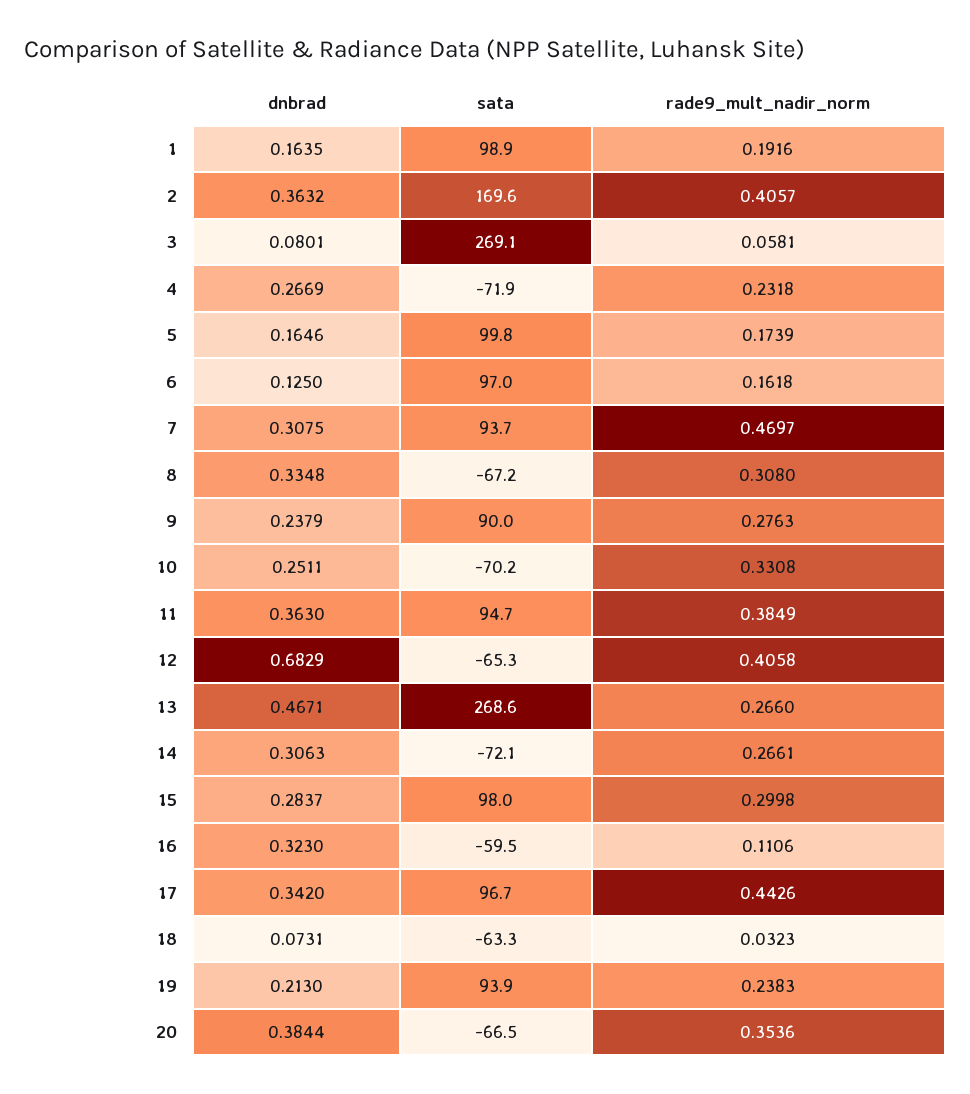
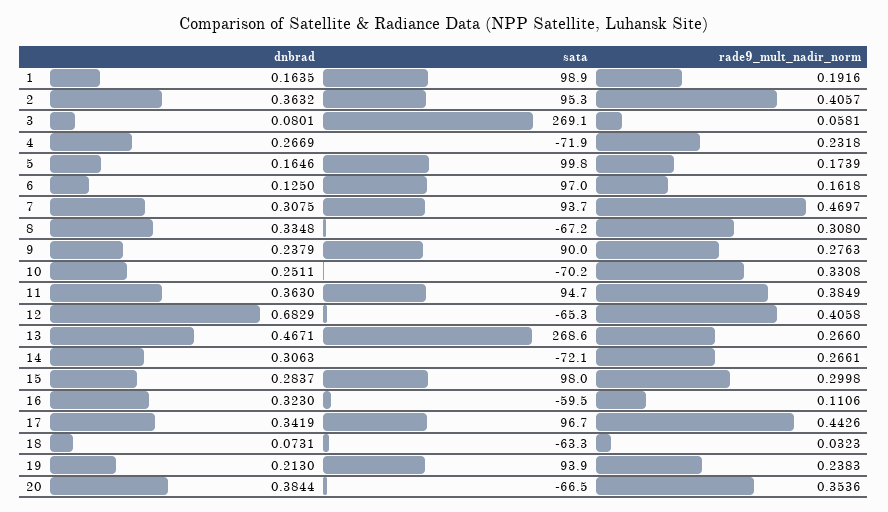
  {
    "dnbrad": {
      "1": 0.1635,
      "2": 0.3632,
      "3": 0.0801,
      "4": 0.2669,
      "5": 0.1646,
      "6": 0.125,
      "7": 0.3075,
      "8": 0.3348,
      "9": 0.2379,
      "10": 0.2511,
      "11": 0.363,
      "12": 0.6829,
      "13": 0.4671,
      "14": 0.3063,
      "15": 0.2837,
      "16": 0.323,
-     "17": 0.342,
+     "17": 0.3419,
      "18": 0.0731,
      "19": 0.213,
      "20": 0.3844
    },
    "sata": {
      "1": 98.9,
-     "2": 169.6,
+     "2": 95.3,
      "3": 269.1,
      "4": -71.9,
      "5": 99.8,
      "6": 97,
      "7": 93.7,
      "8": -67.2,
      "9": 90,
      "10": -70.2,
      "11": 94.7,
      "12": -65.3,
      "13": 268.6,
      "14": -72.1,
      "15": 98,
      "16": -59.5,
      "17": 96.7,
      "18": -63.3,
      "19": 93.9,
      "20": -66.5
    },
    "rade9_mult_nadir_norm": {
      "1": 0.1916,
      "2": 0.4057,
      "3": 0.0581,
      "4": 0.2318,
      "5": 0.1739,
      "6": 0.1618,
      "7": 0.4697,
      "8": 0.308,
      "9": 0.2763,
      "10": 0.3308,
      "11": 0.3849,
      "12": 0.4058,
      "13": 0.266,
      "14": 0.2661,
      "15": 0.2998,
      "16": 0.1106,
      "17": 0.4426,
      "18": 0.0323,
      "19": 0.2383,
      "20": 0.3536
    }
  }

